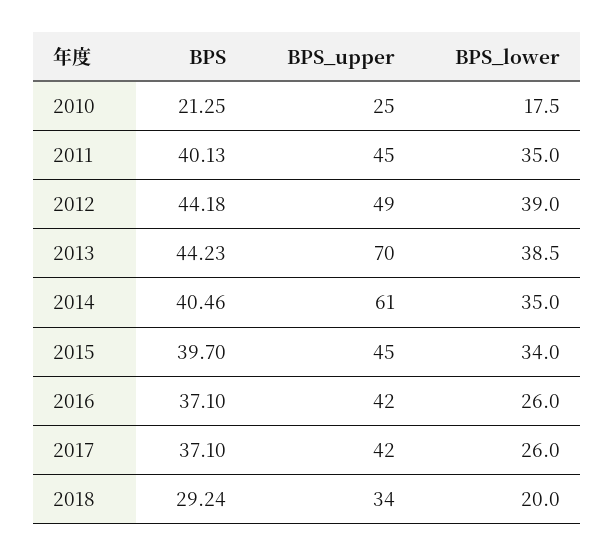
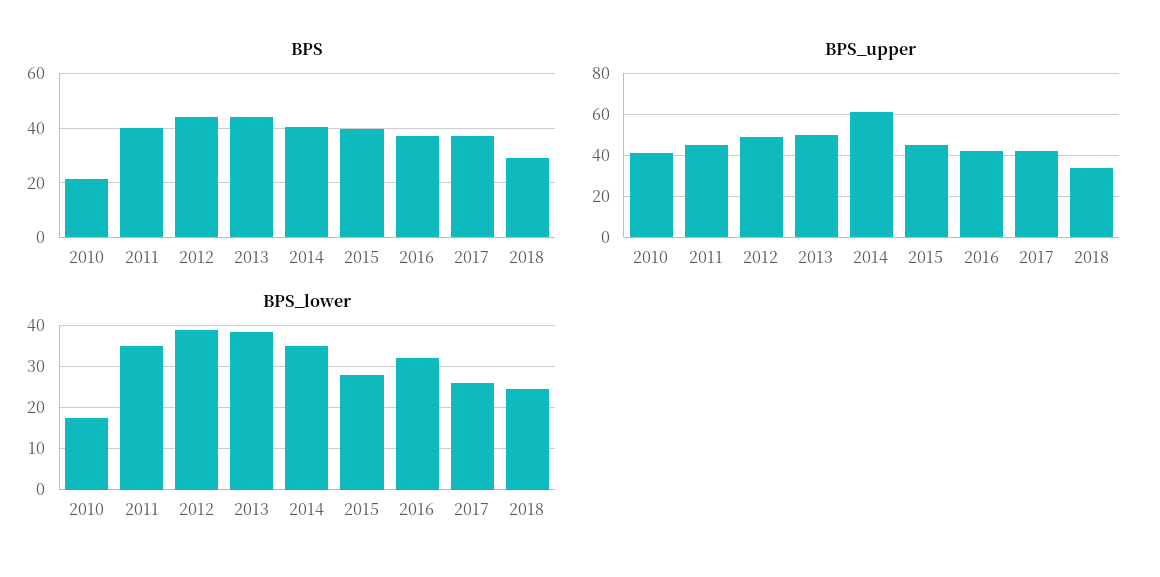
  {
    "BPS": {
      "2010": 21.25,
      "2011": 40.13,
      "2012": 44.18,
      "2013": 44.23,
      "2014": 40.46,
      "2015": 39.7,
      "2016": 37.1,
      "2017": 37.1,
      "2018": 29.24
    },
    "BPS_upper": {
-     "2010": 25,
+     "2010": 40,
      "2011": 45,
      "2012": 49,
-     "2013": 70,
+     "2013": 50,
      "2014": 61,
      "2015": 45,
      "2016": 42,
      "2017": 42,
      "2018": 34
    },
    "BPS_lower": {
      "2010": 17.5,
      "2011": 35,
      "2012": 39,
      "2013": 38.5,
      "2014": 35,
-     "2015": 34,
+     "2015": 28,
-     "2016": 26,
+     "2016": 32,
      "2017": 26,
-     "2018": 20
+     "2018": 24
    }
  }

